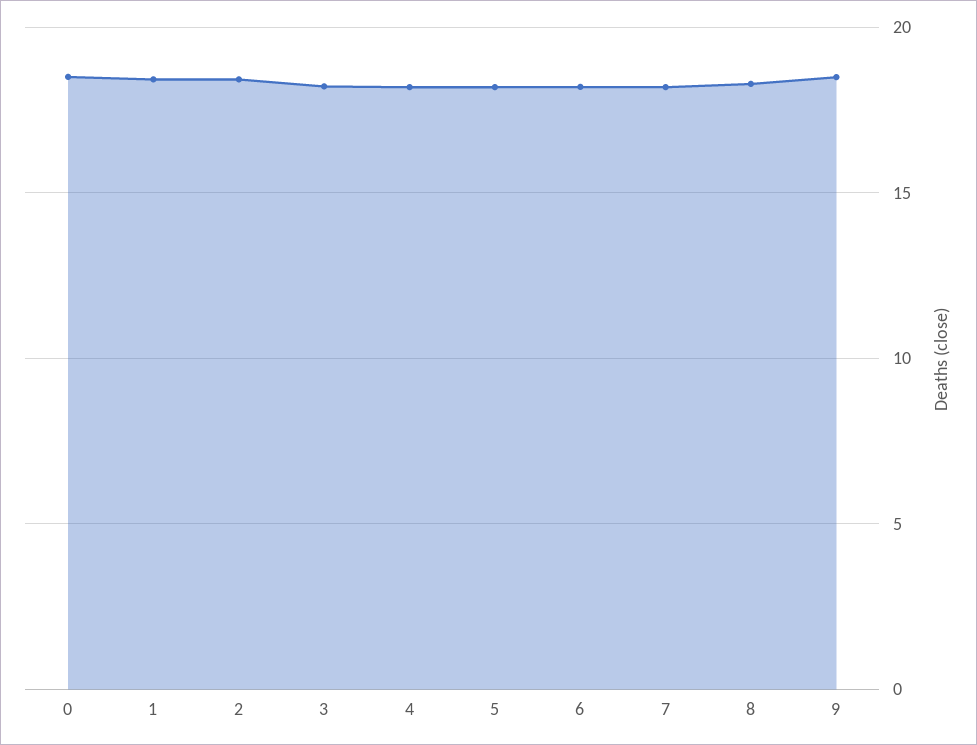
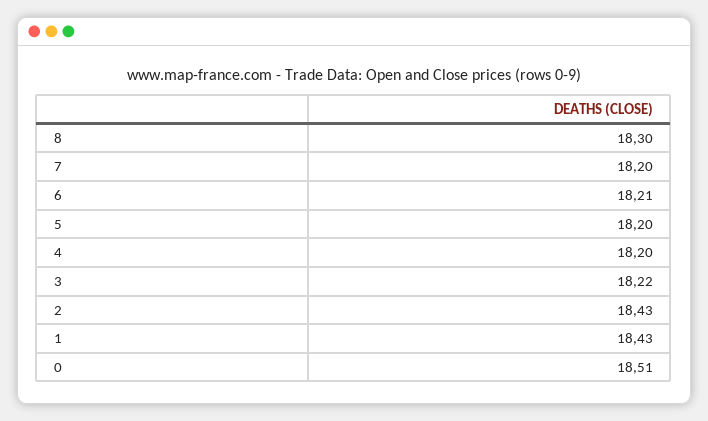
  {
    "0": 18.51,
    "1": 18.43,
    "2": 18.43,
    "3": 18.22,
    "4": 18.2,
    "5": 18.2,
    "6": 18.21,
    "7": 18.2,
-   "8": 18.3,
+   "8": 18.3
-   "9": 18.5
  }

